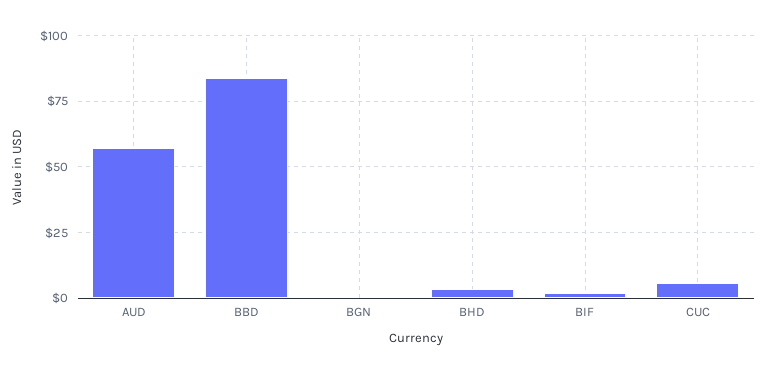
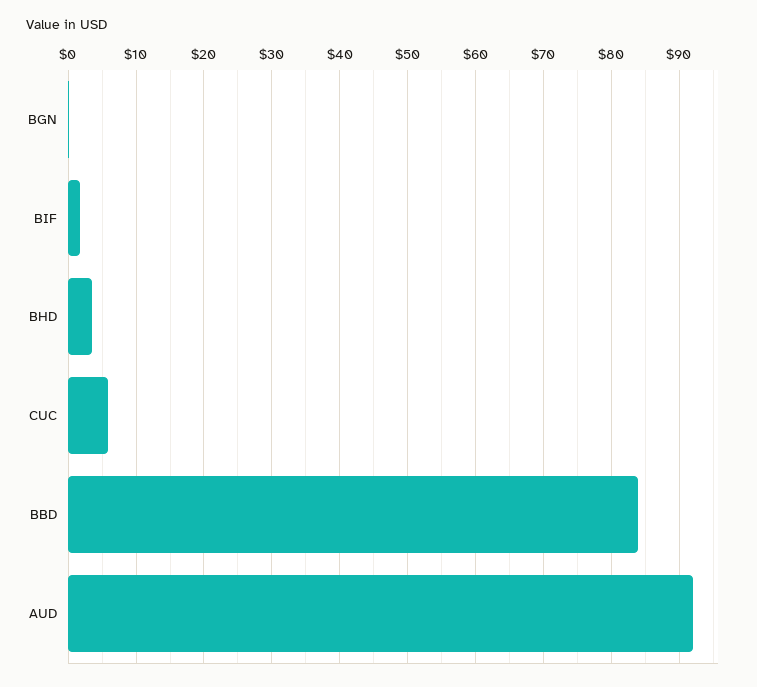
  {
-   "AUD": 57.5,
+   "AUD": 92,
    "BBD": 84,
    "BGN": 0,
    "BHD": 4,
    "BIF": 2,
    "CUC": 6
  }

